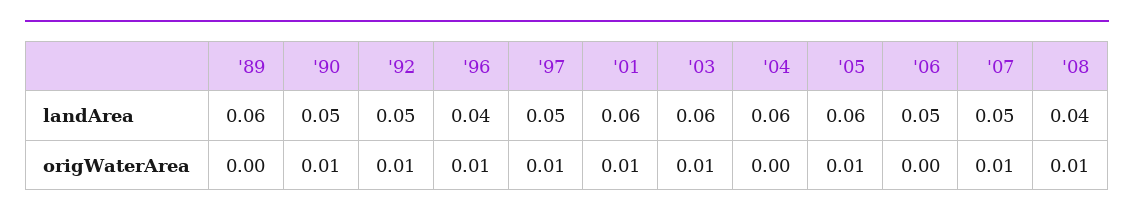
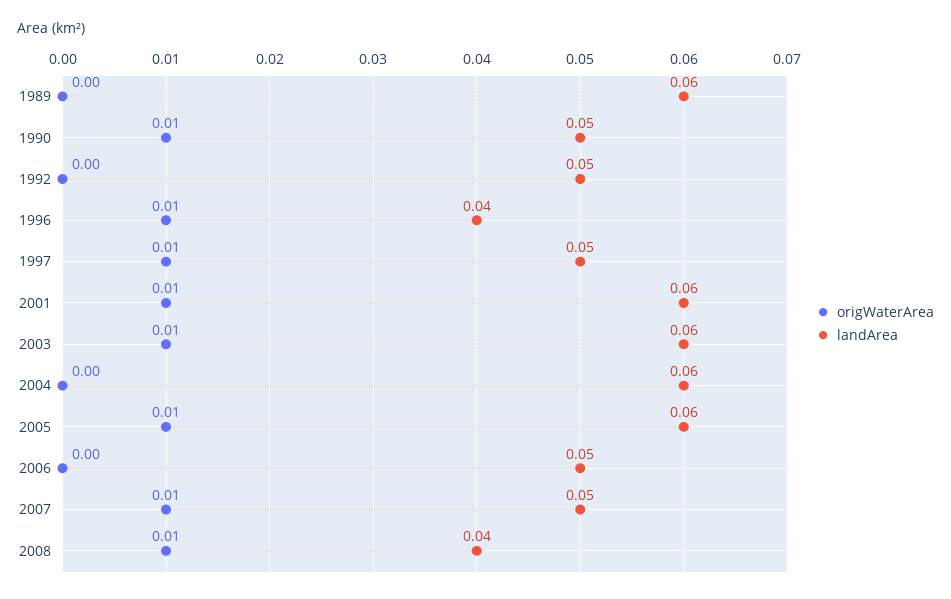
  {
    "landArea": {
      "'89": 0.06,
      "'90": 0.05,
      "'92": 0.05,
      "'96": 0.04,
      "'97": 0.05,
      "'01": 0.06,
      "'03": 0.06,
      "'04": 0.06,
      "'05": 0.06,
      "'06": 0.05,
      "'07": 0.05,
      "'08": 0.04
    },
    "origWaterArea": {
      "'89": 0,
      "'90": 0.01,
-     "'92": 0.01,
+     "'92": 0,
      "'96": 0.01,
      "'97": 0.01,
      "'01": 0.01,
      "'03": 0.01,
      "'04": 0,
      "'05": 0.01,
      "'06": 0,
      "'07": 0.01,
      "'08": 0.01
    }
  }

